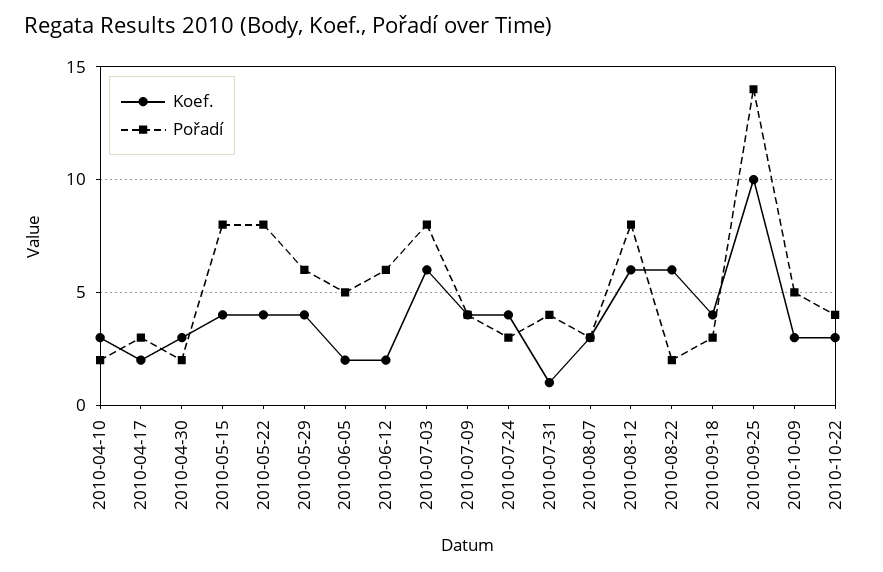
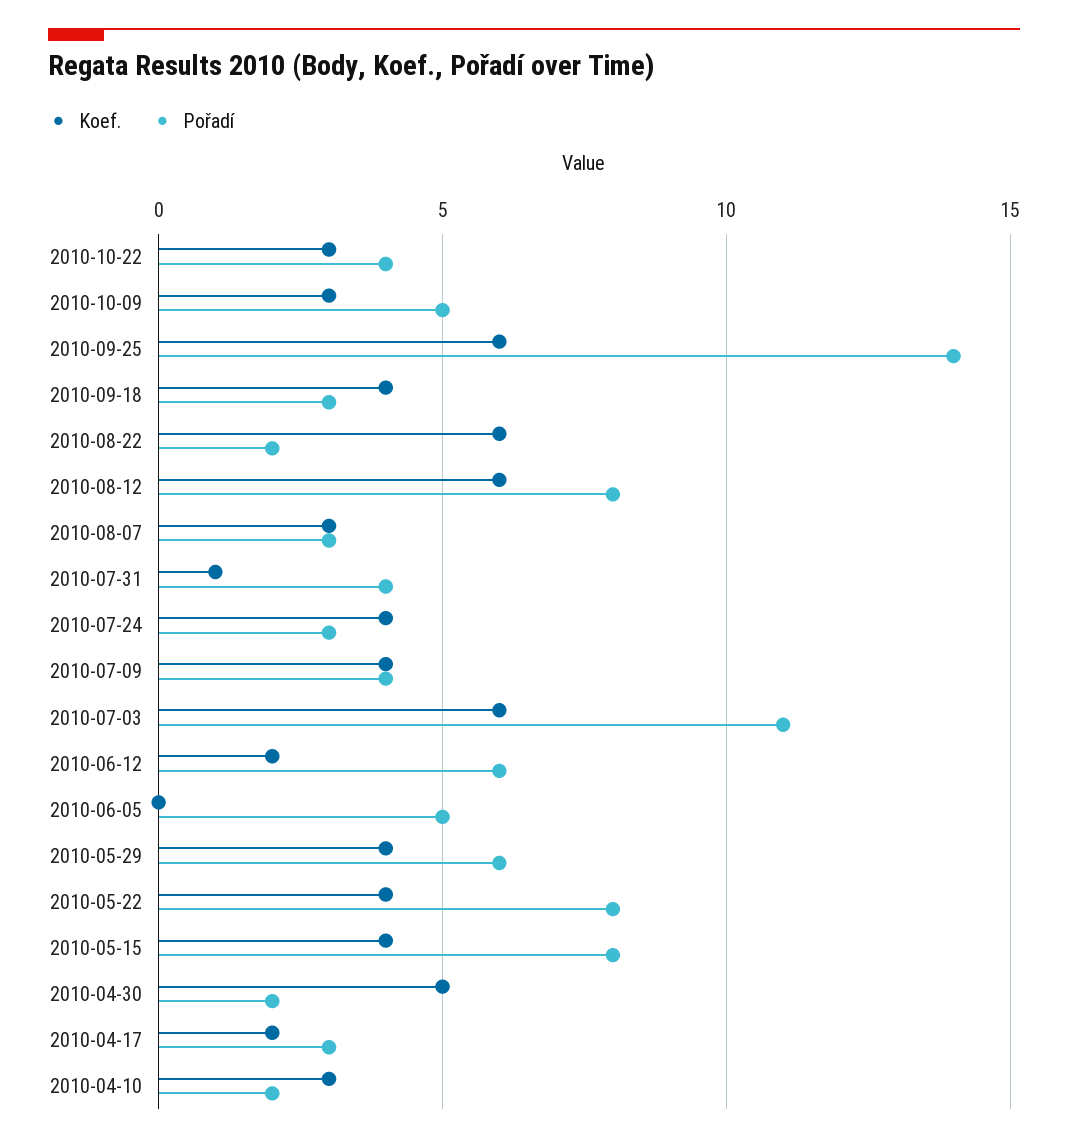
  {
    "Koef.": {
      "2010-04-10": 3,
      "2010-04-17": 2,
-     "2010-04-30": 3,
+     "2010-04-30": 5,
      "2010-05-15": 4,
      "2010-05-22": 4,
      "2010-05-29": 4,
-     "2010-06-05": 2,
+     "2010-06-05": 0,
      "2010-06-12": 2,
      "2010-07-03": 6,
      "2010-07-09": 4,
      "2010-07-24": 4,
      "2010-07-31": 1,
      "2010-08-07": 3,
      "2010-08-12": 6,
      "2010-08-22": 6,
      "2010-09-18": 4,
-     "2010-09-25": 10,
+     "2010-09-25": 6,
      "2010-10-09": 3,
      "2010-10-22": 3
    },
    "Pořadí": {
      "2010-04-10": 2,
      "2010-04-17": 3,
      "2010-04-30": 2,
      "2010-05-15": 8,
      "2010-05-22": 8,
      "2010-05-29": 6,
      "2010-06-05": 5,
      "2010-06-12": 6,
-     "2010-07-03": 8,
+     "2010-07-03": 11,
      "2010-07-09": 4,
      "2010-07-24": 3,
      "2010-07-31": 4,
      "2010-08-07": 3,
      "2010-08-12": 8,
      "2010-08-22": 2,
      "2010-09-18": 3,
      "2010-09-25": 14,
      "2010-10-09": 5,
      "2010-10-22": 4
    }
  }

